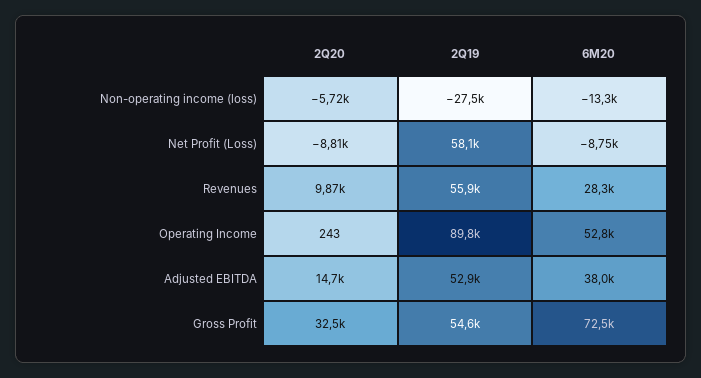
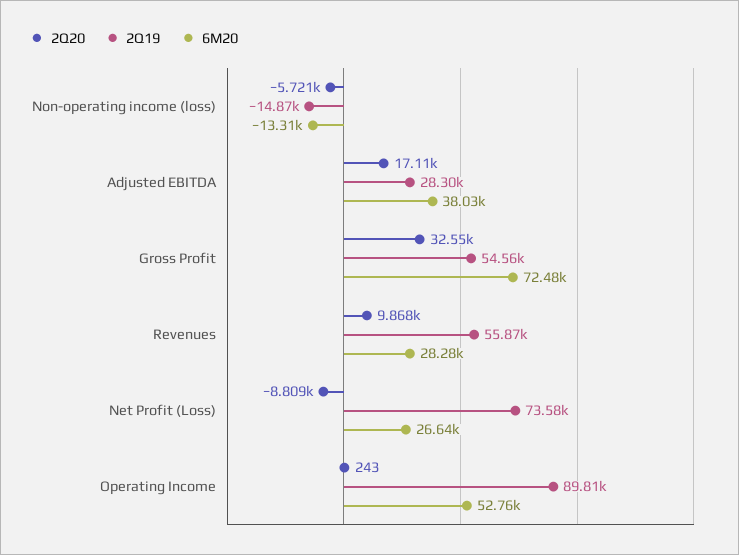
  {
    "2Q20": {
      "Non-operating income (loss)": -5721,
      "Net Profit (Loss)": -8809,
      "Revenues": 9868,
      "Operating Income": 243,
-     "Adjusted EBITDA": 14700,
+     "Adjusted EBITDA": 17110,
      "Gross Profit": 32550
    },
    "2Q19": {
-     "Non-operating income (loss)": -27500,
+     "Non-operating income (loss)": -14870,
-     "Net Profit (Loss)": 58100,
+     "Net Profit (Loss)": 73580,
      "Revenues": 55870,
      "Operating Income": 89810,
-     "Adjusted EBITDA": 52900,
+     "Adjusted EBITDA": 28300,
      "Gross Profit": 54560
    },
    "6M20": {
      "Non-operating income (loss)": -13310,
-     "Net Profit (Loss)": -8750,
+     "Net Profit (Loss)": 26640,
      "Revenues": 28280,
      "Operating Income": 52760,
      "Adjusted EBITDA": 38030,
      "Gross Profit": 72480
    }
  }

